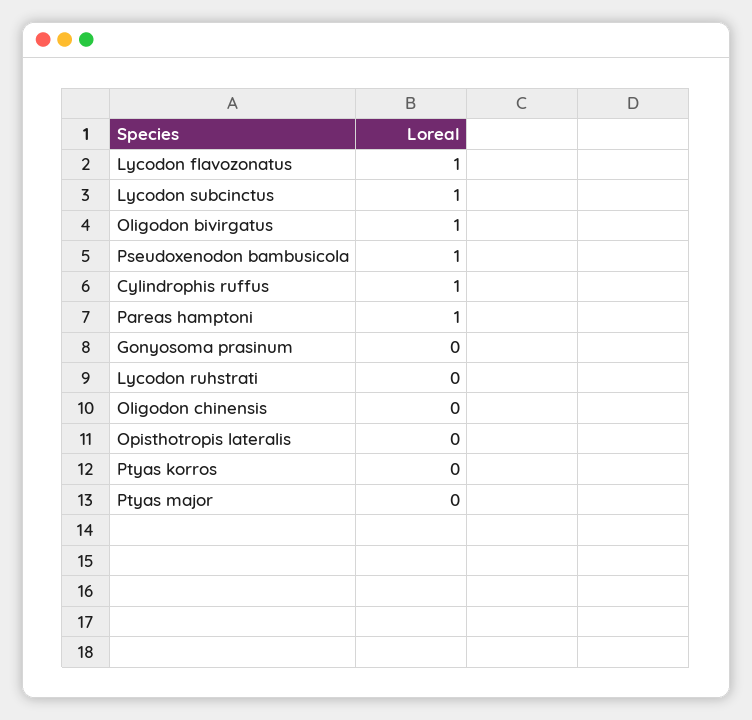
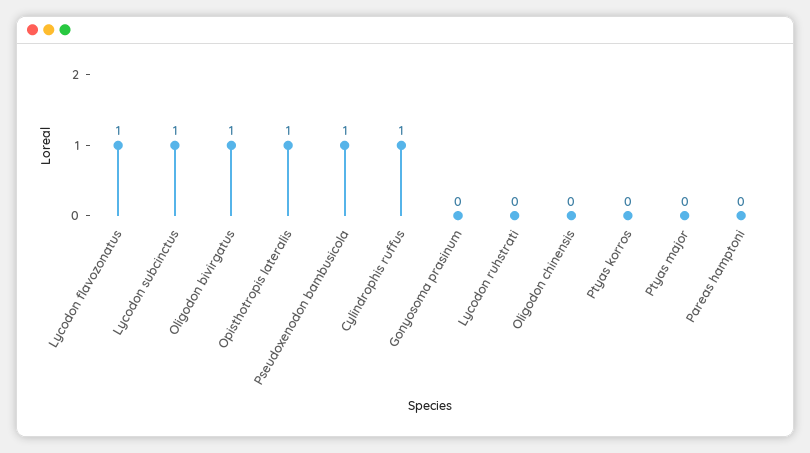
  {
    "Lycodon flavozonatus": 1,
    "Lycodon subcinctus": 1,
    "Oligodon bivirgatus": 1,
    "Pseudoxenodon bambusicola": 1,
    "Cylindrophis ruffus": 1,
-   "Pareas hamptoni": 1,
+   "Pareas hamptoni": 0,
    "Gonyosoma prasinum": 0,
    "Lycodon ruhstrati": 0,
    "Oligodon chinensis": 0,
-   "Opisthotropis lateralis": 0,
+   "Opisthotropis lateralis": 1,
    "Ptyas korros": 0,
    "Ptyas major": 0
  }

